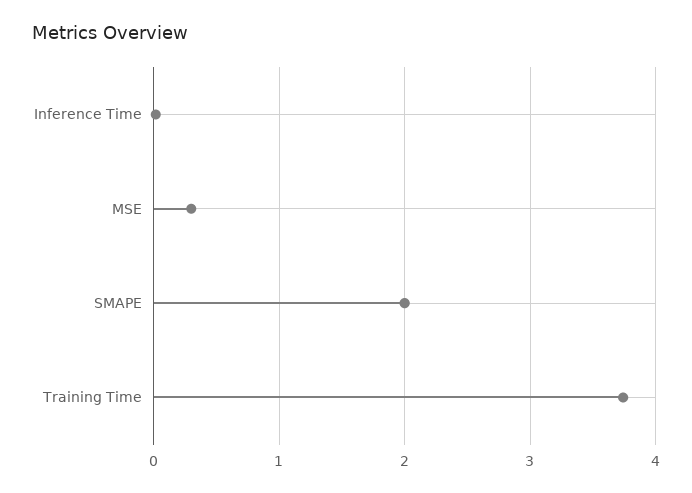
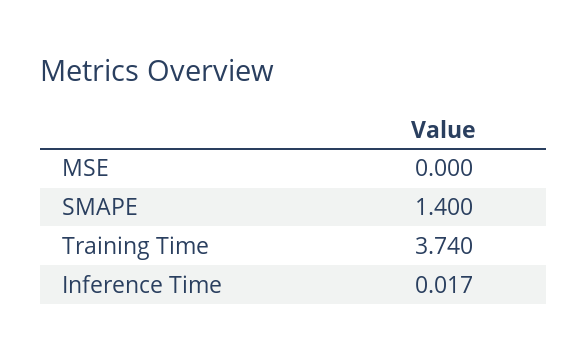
  {
    "Inference Time": 0.017,
-   "MSE": 0.3,
+   "MSE": 0,
-   "SMAPE": 2,
+   "SMAPE": 1.4,
    "Training Time": 3.74
  }

